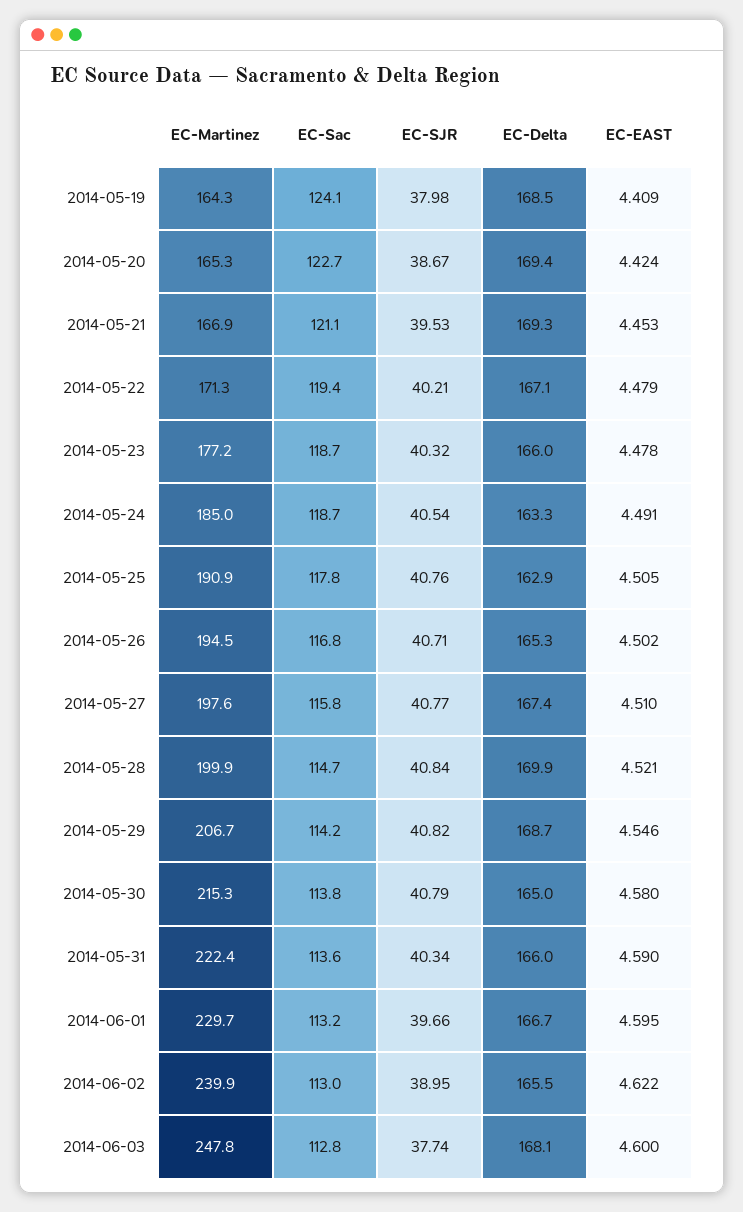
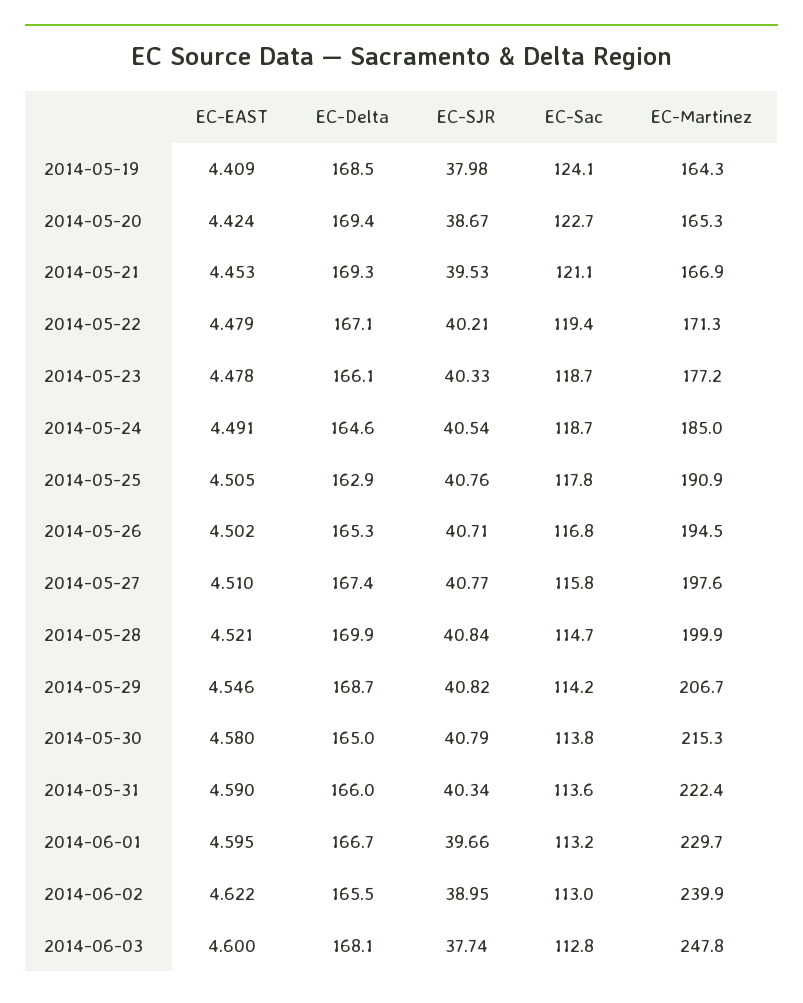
  {
    "EC-Martinez": {
      "2014-05-19": 164.3,
      "2014-05-20": 165.3,
      "2014-05-21": 166.9,
      "2014-05-22": 171.3,
      "2014-05-23": 177.2,
      "2014-05-24": 185,
      "2014-05-25": 190.9,
      "2014-05-26": 194.5,
      "2014-05-27": 197.6,
      "2014-05-28": 199.9,
      "2014-05-29": 206.7,
      "2014-05-30": 215.3,
      "2014-05-31": 222.4,
      "2014-06-01": 229.7,
      "2014-06-02": 239.9,
      "2014-06-03": 247.8
    },
    "EC-Sac": {
      "2014-05-19": 124.1,
      "2014-05-20": 122.7,
      "2014-05-21": 121.1,
      "2014-05-22": 119.4,
      "2014-05-23": 118.7,
      "2014-05-24": 118.7,
      "2014-05-25": 117.8,
      "2014-05-26": 116.8,
      "2014-05-27": 115.8,
      "2014-05-28": 114.7,
      "2014-05-29": 114.2,
      "2014-05-30": 113.8,
      "2014-05-31": 113.6,
      "2014-06-01": 113.2,
      "2014-06-02": 113,
      "2014-06-03": 112.8
    },
    "EC-SJR": {
      "2014-05-19": 37.98,
      "2014-05-20": 38.67,
      "2014-05-21": 39.53,
      "2014-05-22": 40.21,
-     "2014-05-23": 40.32,
+     "2014-05-23": 40.33,
      "2014-05-24": 40.54,
      "2014-05-25": 40.76,
      "2014-05-26": 40.71,
      "2014-05-27": 40.77,
      "2014-05-28": 40.84,
      "2014-05-29": 40.82,
      "2014-05-30": 40.79,
      "2014-05-31": 40.34,
      "2014-06-01": 39.66,
      "2014-06-02": 38.95,
      "2014-06-03": 37.74
    },
    "EC-Delta": {
      "2014-05-19": 168.5,
      "2014-05-20": 169.4,
      "2014-05-21": 169.3,
      "2014-05-22": 167.1,
-     "2014-05-23": 166,
+     "2014-05-23": 166.1,
-     "2014-05-24": 163.3,
+     "2014-05-24": 164.6,
      "2014-05-25": 162.9,
      "2014-05-26": 165.3,
      "2014-05-27": 167.4,
      "2014-05-28": 169.9,
      "2014-05-29": 168.7,
      "2014-05-30": 165,
      "2014-05-31": 166,
      "2014-06-01": 166.7,
      "2014-06-02": 165.5,
      "2014-06-03": 168.1
    },
    "EC-EAST": {
      "2014-05-19": 4.409,
      "2014-05-20": 4.424,
      "2014-05-21": 4.453,
      "2014-05-22": 4.479,
      "2014-05-23": 4.478,
      "2014-05-24": 4.491,
      "2014-05-25": 4.505,
      "2014-05-26": 4.502,
      "2014-05-27": 4.51,
      "2014-05-28": 4.521,
      "2014-05-29": 4.546,
      "2014-05-30": 4.58,
      "2014-05-31": 4.59,
      "2014-06-01": 4.595,
      "2014-06-02": 4.622,
      "2014-06-03": 4.6
    }
  }

